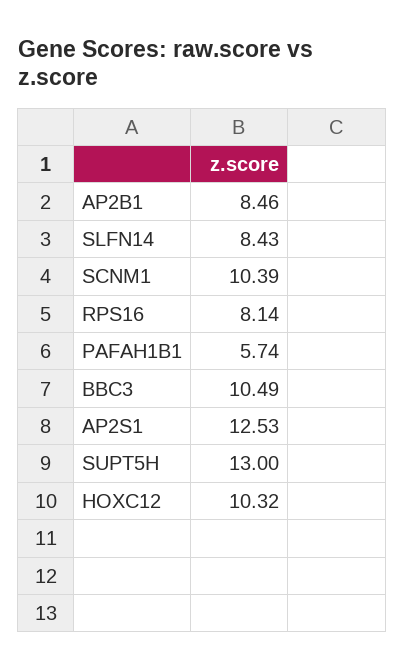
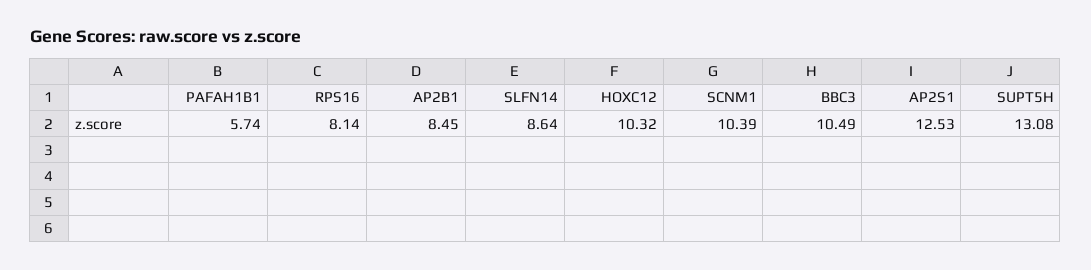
  {
-   "AP2B1": 8.46,
+   "AP2B1": 8.45,
-   "SLFN14": 8.43,
+   "SLFN14": 8.64,
    "SCNM1": 10.39,
    "RPS16": 8.14,
    "PAFAH1B1": 5.74,
    "BBC3": 10.49,
    "AP2S1": 12.53,
-   "SUPT5H": 13,
+   "SUPT5H": 13.08,
    "HOXC12": 10.32
  }

